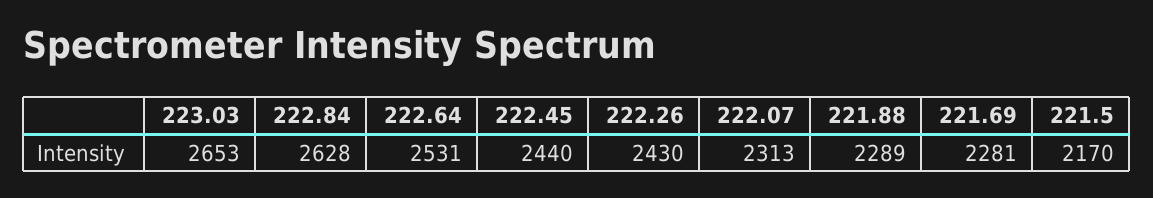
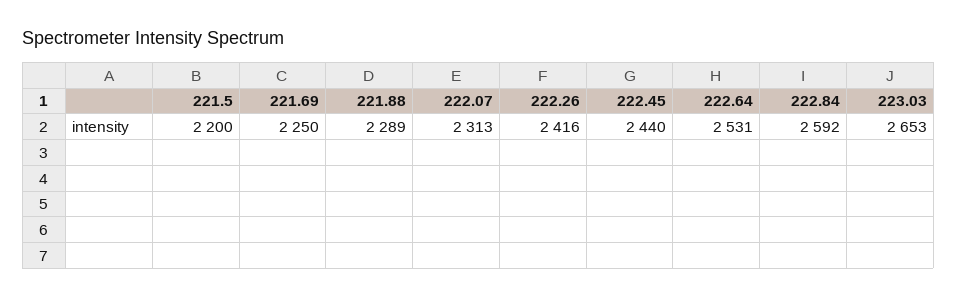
  {
    "223.03": 2653,
-   "222.84": 2628,
+   "222.84": 2592,
    "222.64": 2531,
    "222.45": 2440,
-   "222.26": 2430,
+   "222.26": 2416,
    "222.07": 2313,
    "221.88": 2289,
-   "221.69": 2281,
+   "221.69": 2250,
-   "221.5": 2170
+   "221.5": 2200
  }

